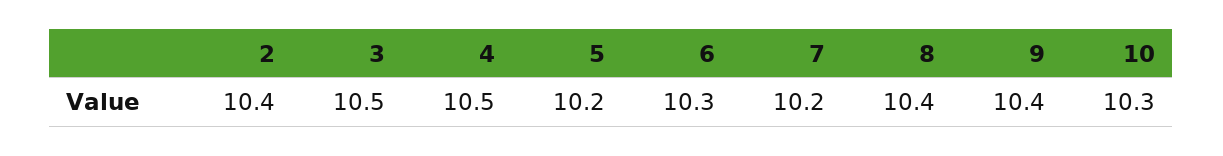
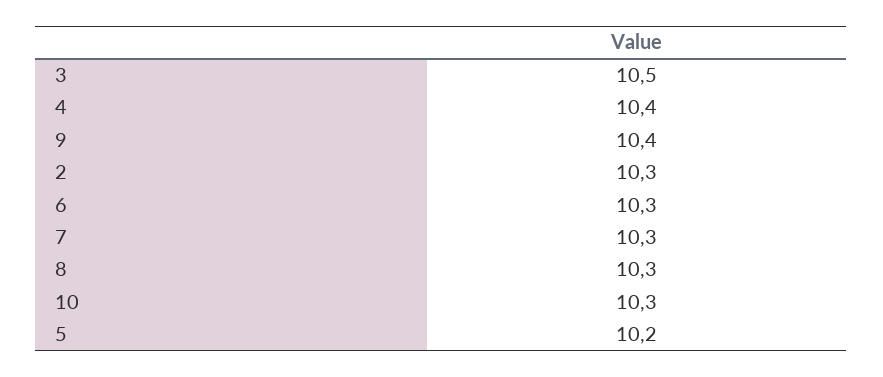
  {
-   "2": 10.4,
+   "2": 10.3,
    "3": 10.5,
-   "4": 10.5,
+   "4": 10.4,
    "5": 10.2,
    "6": 10.3,
-   "7": 10.2,
+   "7": 10.3,
-   "8": 10.4,
+   "8": 10.3,
    "9": 10.4,
    "10": 10.3
  }

